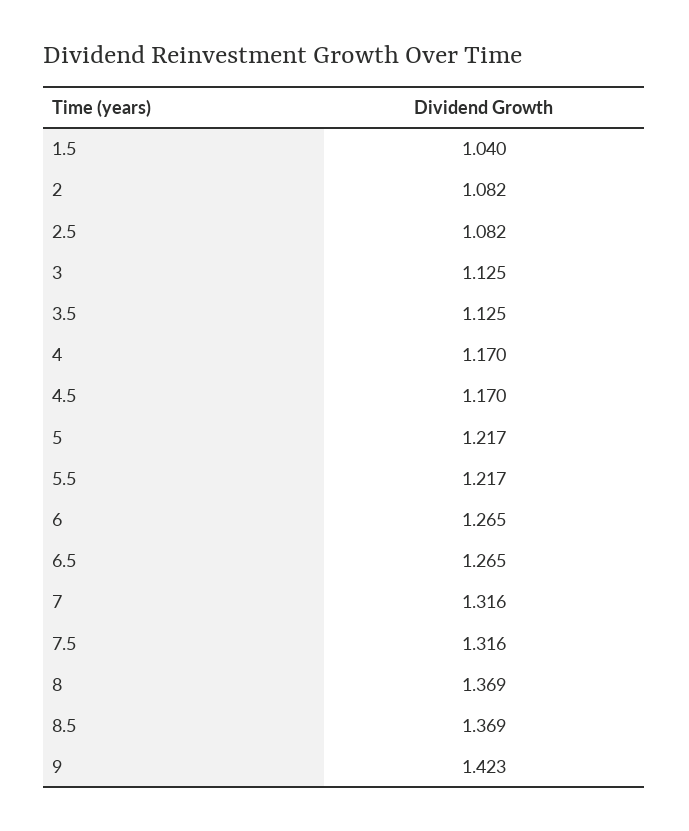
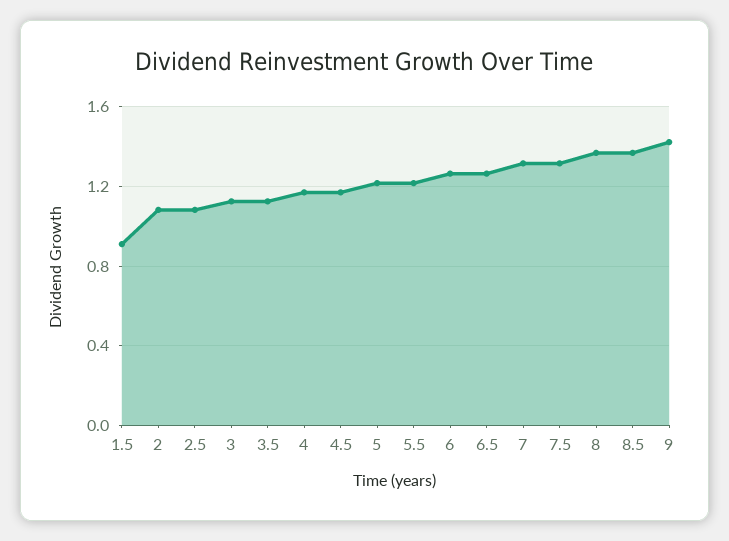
  {
-   "1.5": 1.04,
+   "1.5": 0.9,
    "2": 1.082,
    "2.5": 1.082,
    "3": 1.125,
    "3.5": 1.125,
    "4": 1.17,
    "4.5": 1.17,
    "5": 1.217,
    "5.5": 1.217,
    "6": 1.265,
    "6.5": 1.265,
    "7": 1.316,
    "7.5": 1.316,
    "8": 1.369,
    "8.5": 1.369,
    "9": 1.423
  }

